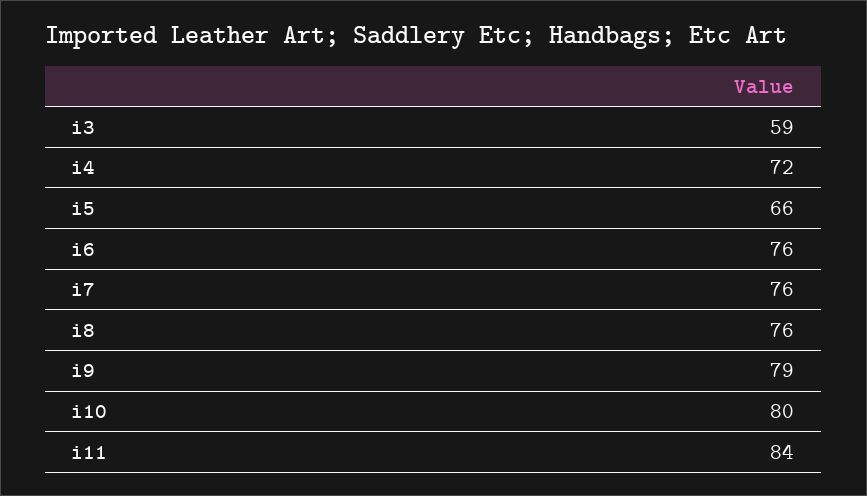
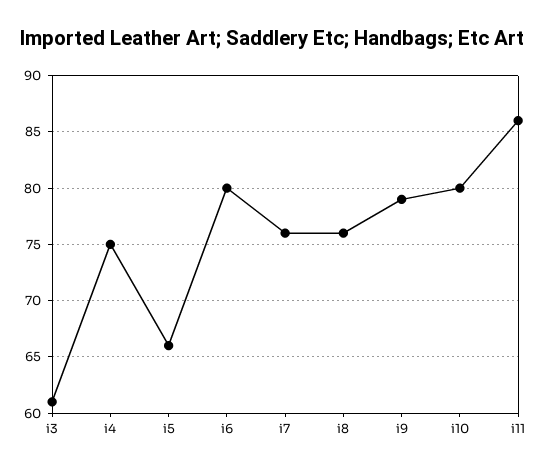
  {
-   "i3": 59,
+   "i3": 61,
-   "i4": 72,
+   "i4": 75,
    "i5": 66,
-   "i6": 76,
+   "i6": 80,
    "i7": 76,
    "i8": 76,
    "i9": 79,
    "i10": 80,
-   "i11": 84
+   "i11": 86
  }

